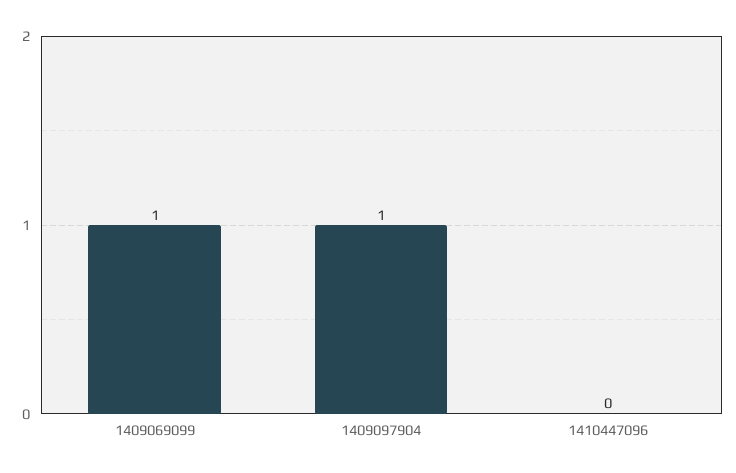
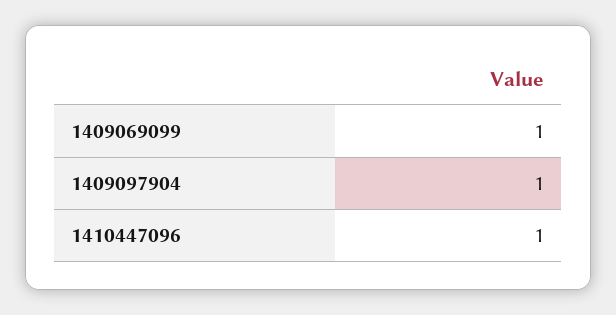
  {
    "1409069099": 1,
    "1409097904": 1,
-   "1410447096": 0
+   "1410447096": 1
  }

